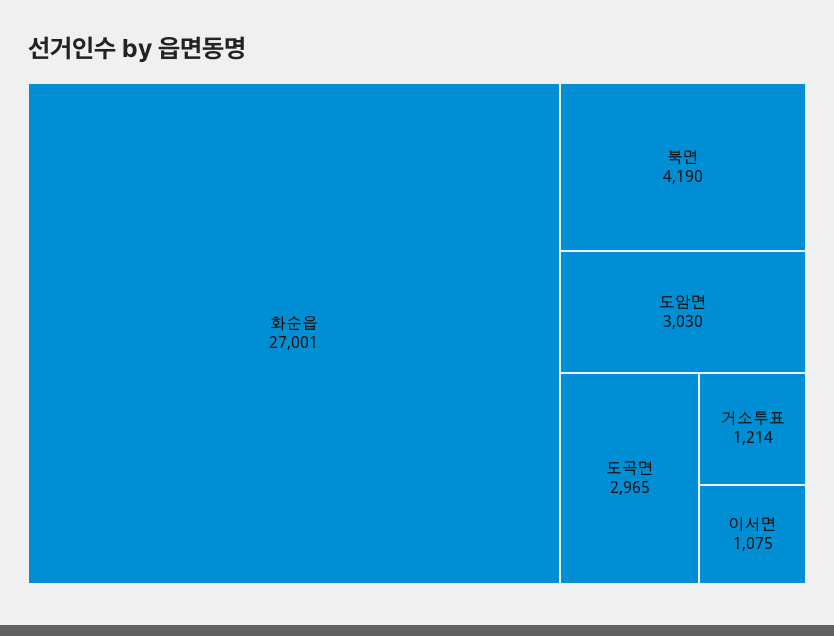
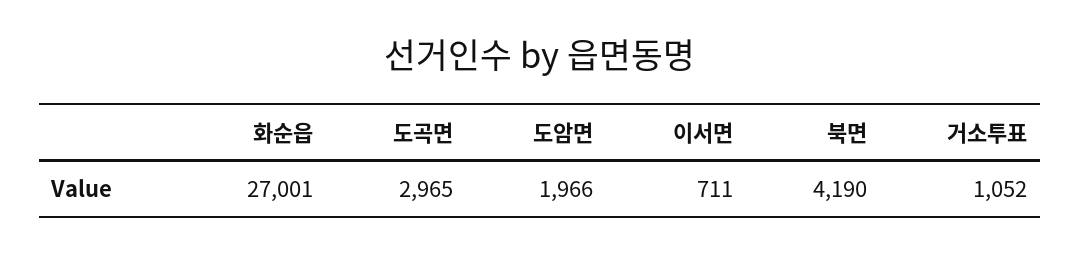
  {
    "화순읍": 27001,
    "북면": 4190,
-   "도암면": 3030,
+   "도암면": 1966,
    "도곡면": 2965,
-   "거소투표": 1214,
+   "거소투표": 1052,
-   "이서면": 1075
+   "이서면": 711
  }

